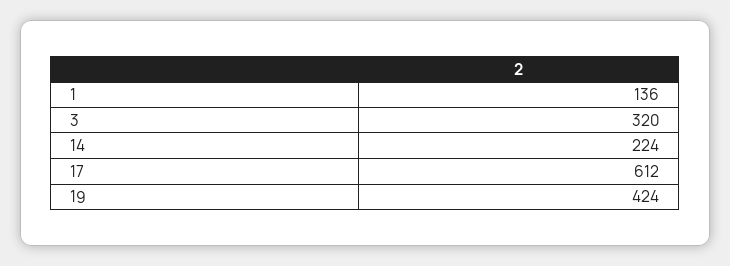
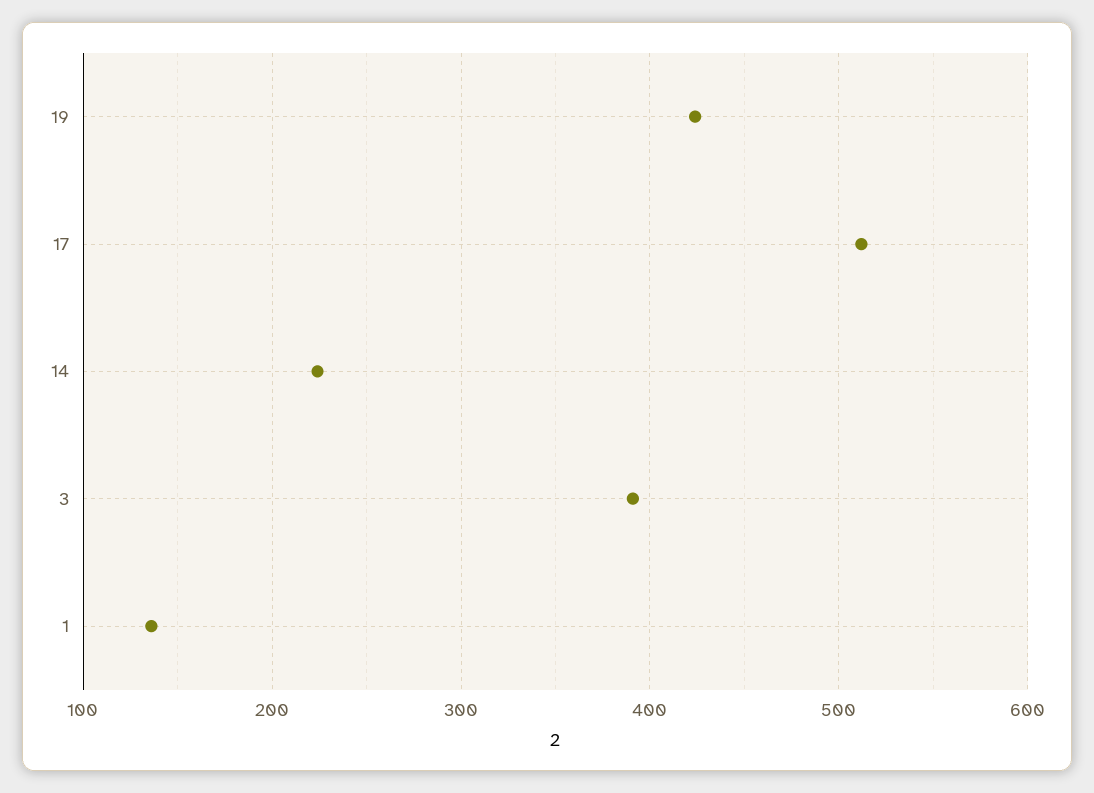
  {
    "1": 136,
-   "3": 320,
+   "3": 390,
    "14": 224,
-   "17": 612,
+   "17": 510,
    "19": 424
  }

